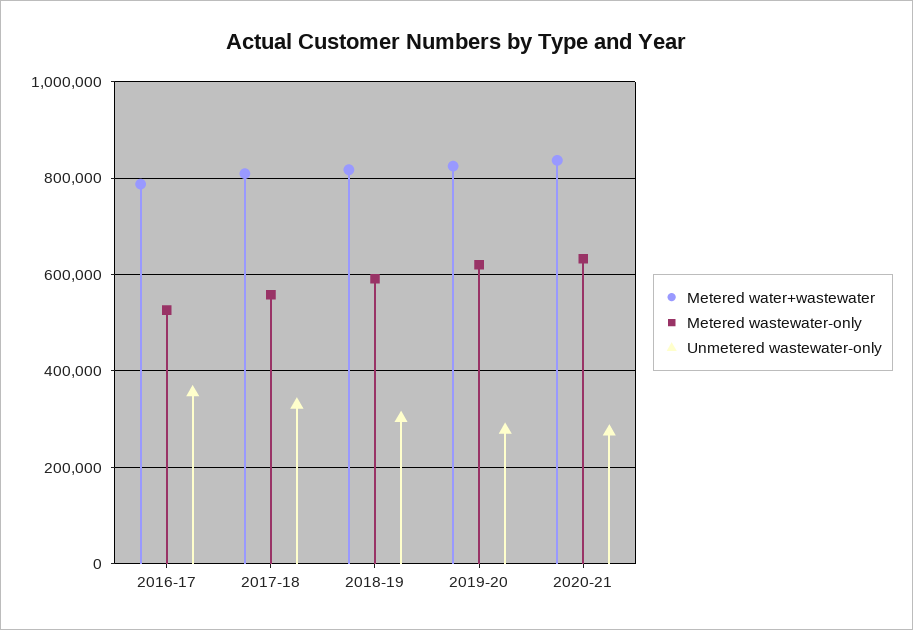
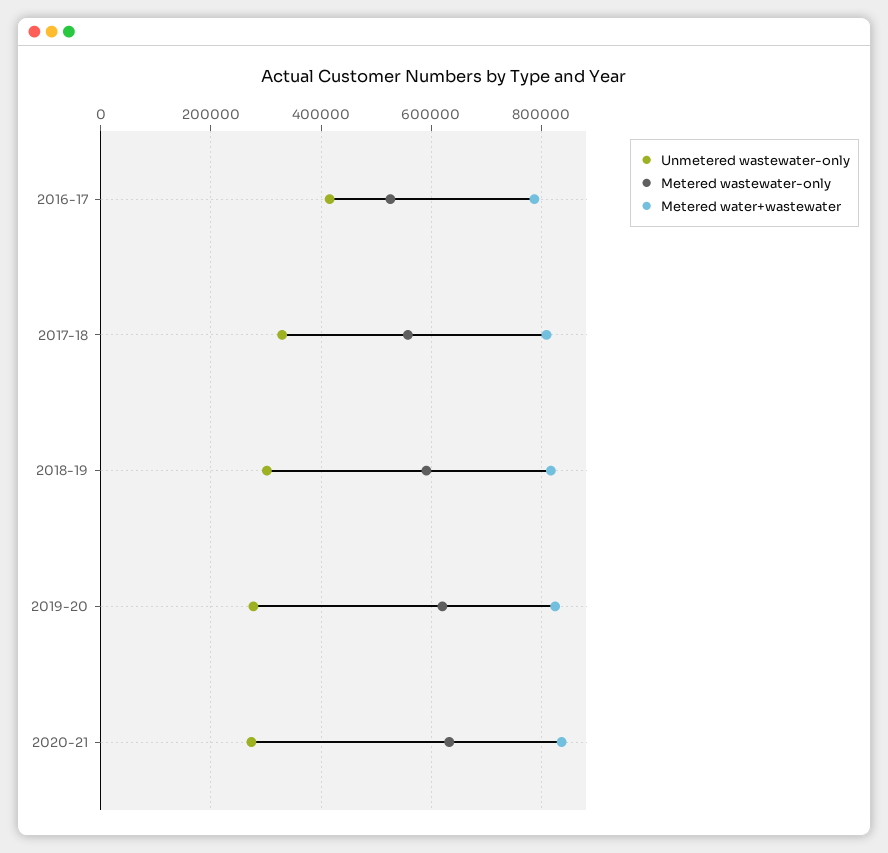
  {
    "Metered water+wastewater": {
      "2016-17": 780000,
      "2017-18": 800000,
      "2018-19": 820000,
      "2019-20": 820000,
      "2020-21": 840000
    },
    "Metered wastewater-only": {
      "2016-17": 520000,
      "2017-18": 560000,
      "2018-19": 600000,
      "2019-20": 620000,
      "2020-21": 640000
    },
    "Unmetered wastewater-only": {
-     "2016-17": 360000,
+     "2016-17": 420000,
      "2017-18": 320000,
      "2018-19": 300000,
      "2019-20": 280000,
      "2020-21": 280000
    }
  }

